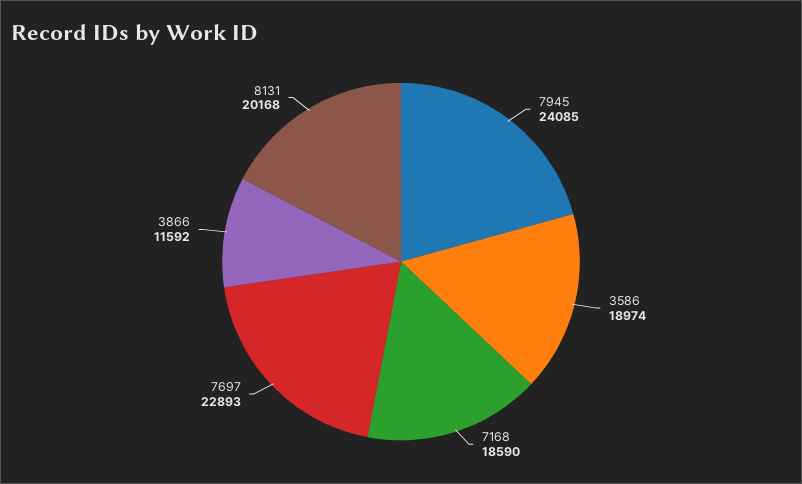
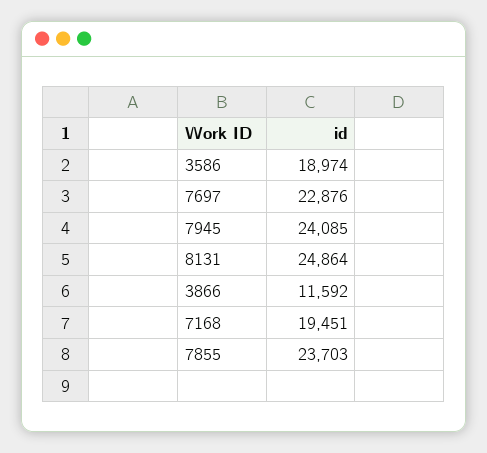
  {
    "7945": 24085,
    "3586": 18974,
-   "7168": 18590,
+   "7168": 19451,
-   "7697": 22893,
+   "7697": 22876,
    "3866": 11592,
-   "8131": 20168
+   "8131": 24864,
+   "7855": 23703
  }

